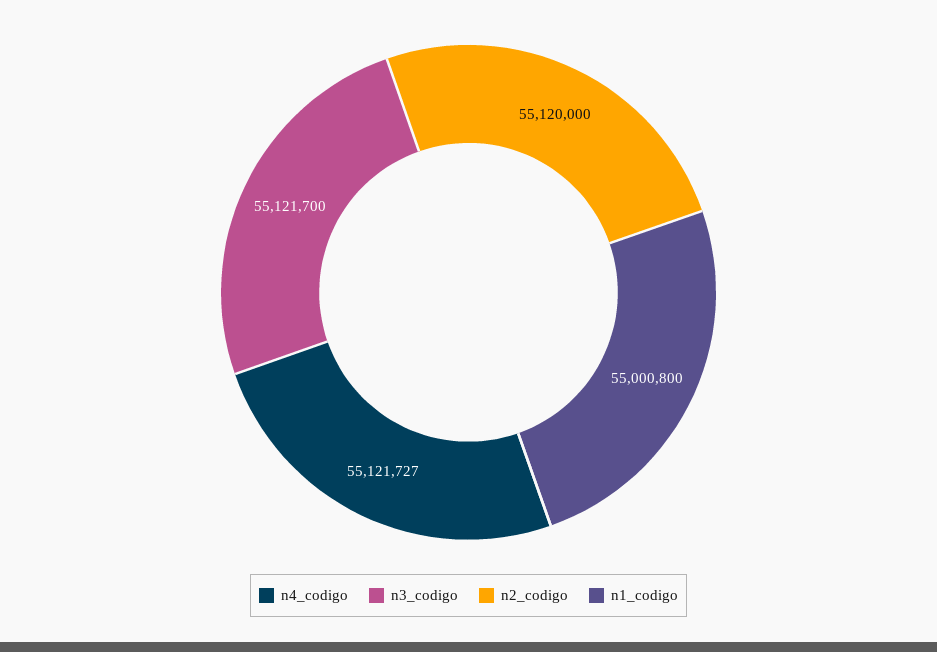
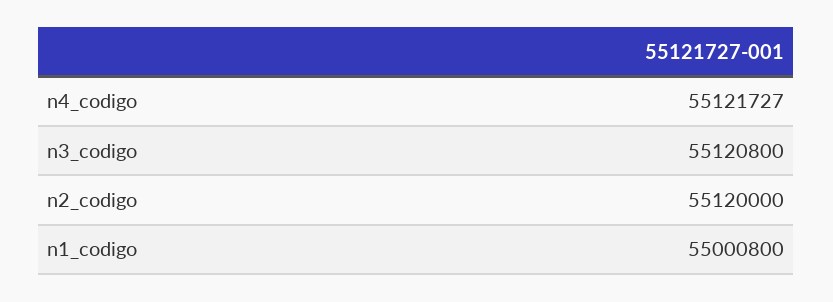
  {
    "n4_codigo": 55121727,
-   "n3_codigo": 55121700,
+   "n3_codigo": 55120800,
    "n2_codigo": 55120000,
    "n1_codigo": 55000800
  }

